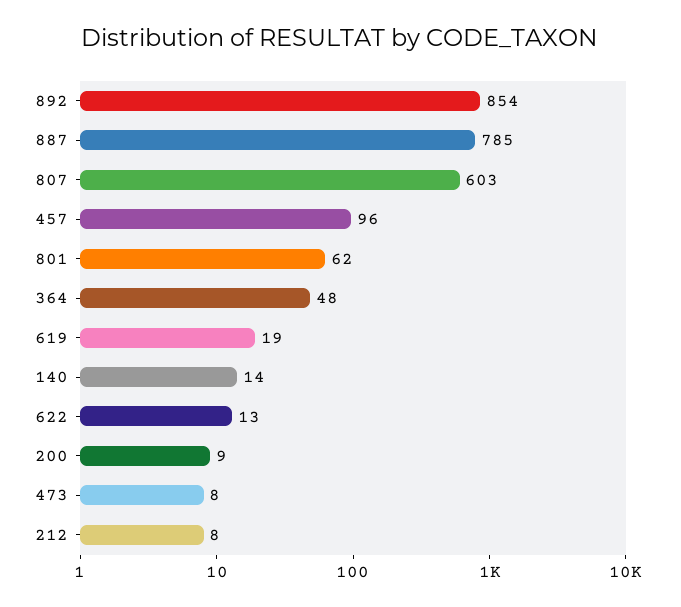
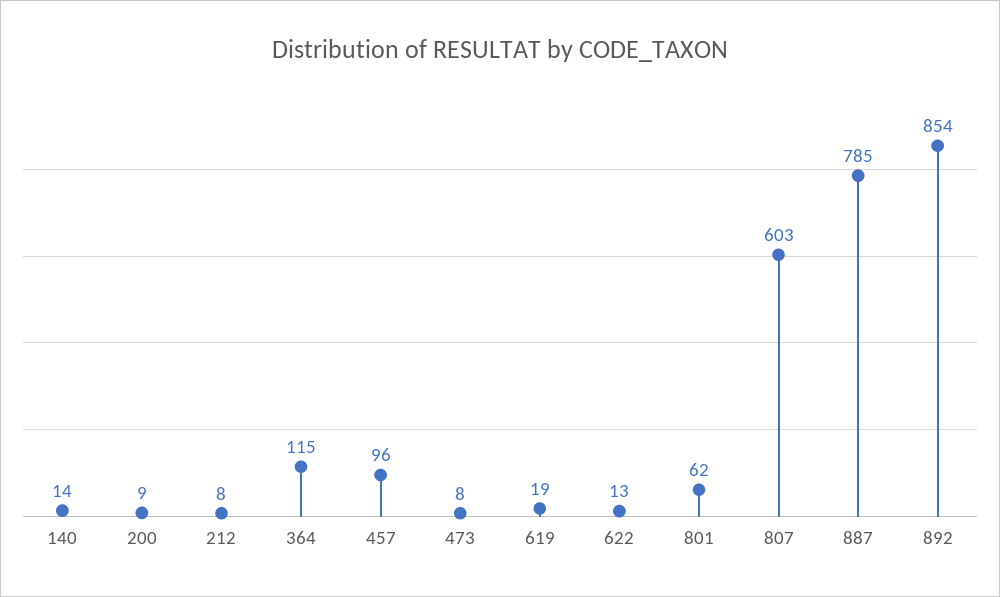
  {
    "892": 854,
    "887": 785,
    "807": 603,
    "457": 96,
    "801": 62,
-   "364": 48,
+   "364": 115,
    "619": 19,
    "140": 14,
    "622": 13,
    "200": 9,
    "473": 8,
    "212": 8
  }

